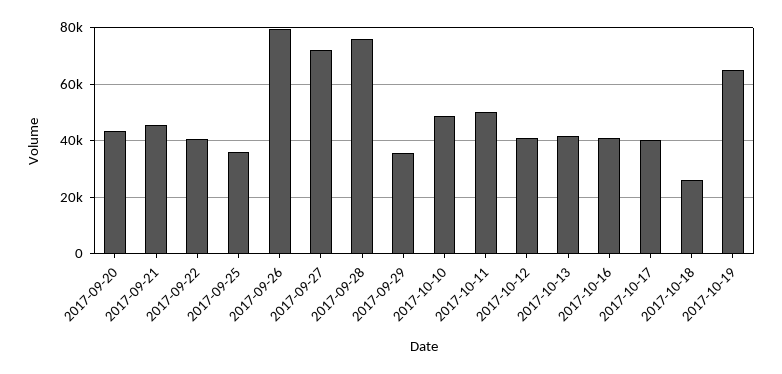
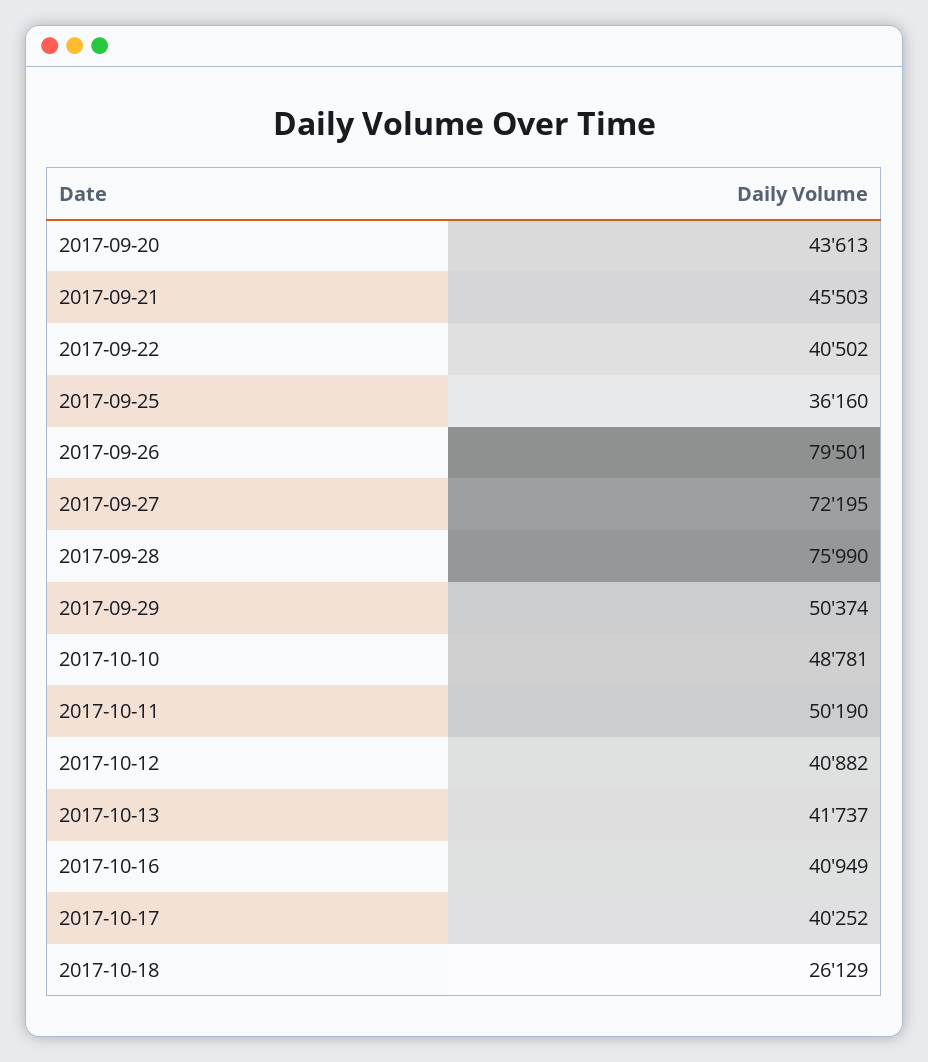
  {
    "2017-09-20": 43613,
    "2017-09-21": 45503,
    "2017-09-22": 40502,
    "2017-09-25": 36160,
    "2017-09-26": 79501,
    "2017-09-27": 72195,
    "2017-09-28": 75990,
-   "2017-09-29": 35000,
+   "2017-09-29": 50374,
    "2017-10-10": 48781,
    "2017-10-11": 50190,
    "2017-10-12": 40882,
    "2017-10-13": 41737,
    "2017-10-16": 40949,
    "2017-10-17": 40252,
-   "2017-10-18": 26129,
+   "2017-10-18": 26129
-   "2017-10-19": 65000
  }

